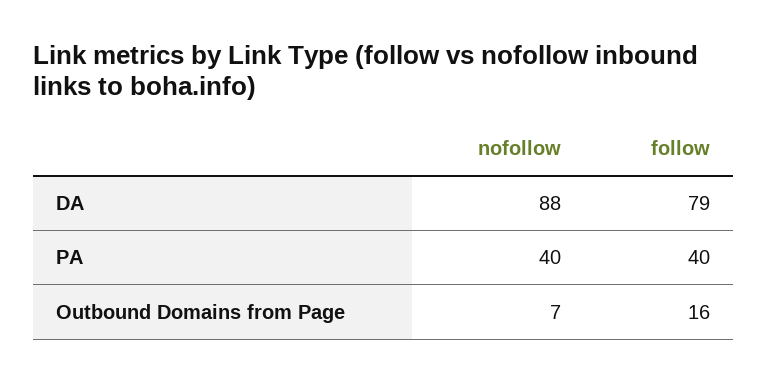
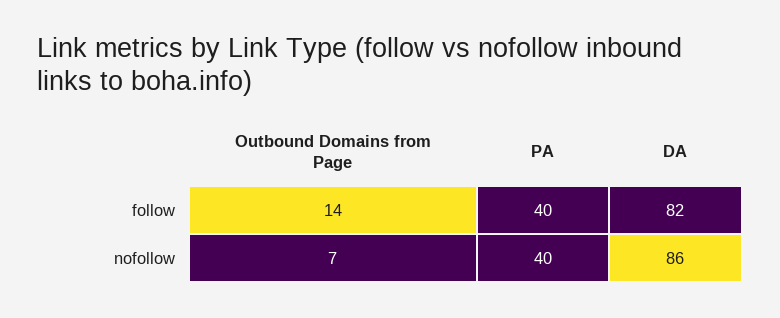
  {
    "nofollow": {
-     "DA": 88,
+     "DA": 86,
      "PA": 40,
      "Outbound Domains from Page": 7
    },
    "follow": {
-     "DA": 79,
+     "DA": 82,
      "PA": 40,
-     "Outbound Domains from Page": 16
+     "Outbound Domains from Page": 14
    }
  }

